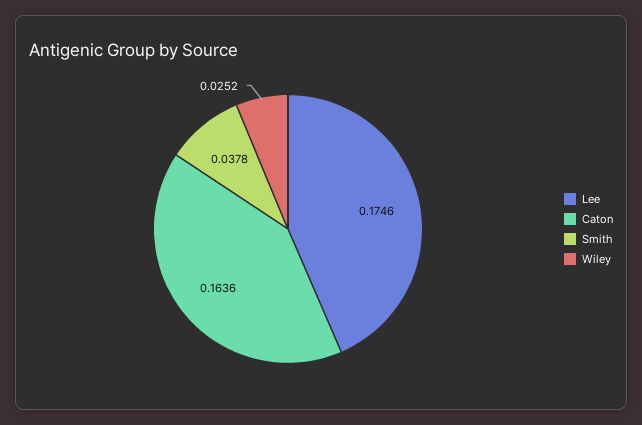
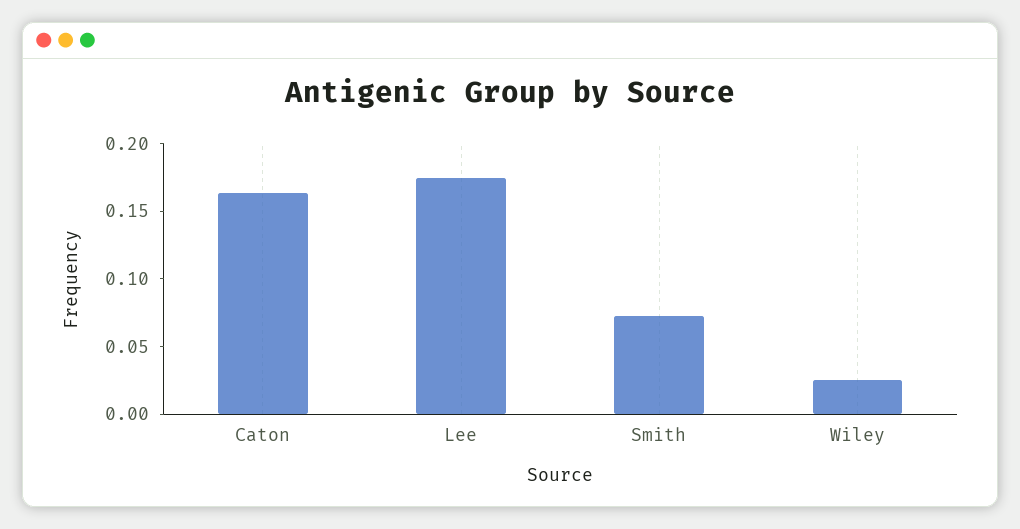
  {
    "Lee": 0.1746,
    "Caton": 0.1636,
-   "Smith": 0.0378,
+   "Smith": 0.07,
    "Wiley": 0.0252
  }

